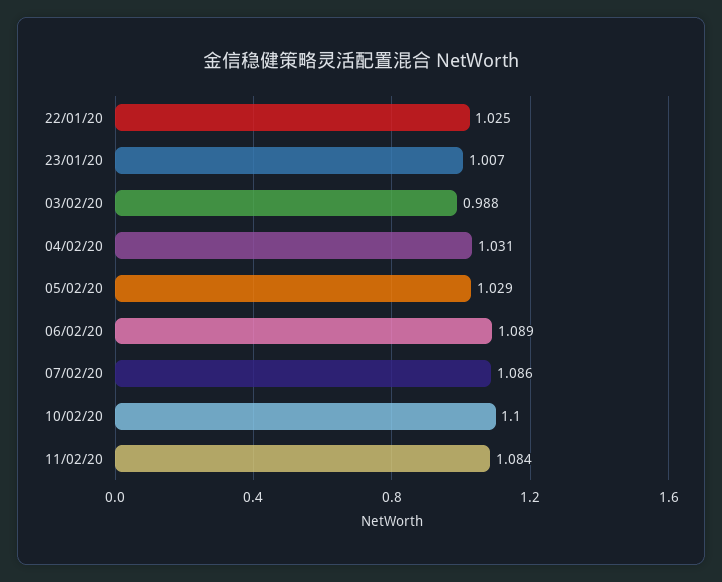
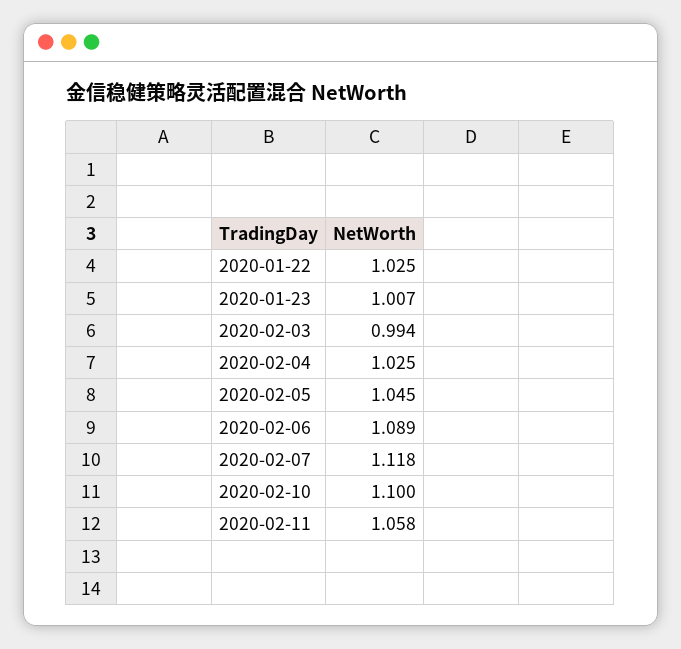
  {
    "22/01/20": 1.025,
    "23/01/20": 1.007,
-   "03/02/20": 0.988,
+   "03/02/20": 0.994,
-   "04/02/20": 1.031,
+   "04/02/20": 1.025,
-   "05/02/20": 1.029,
+   "05/02/20": 1.045,
    "06/02/20": 1.089,
-   "07/02/20": 1.086,
+   "07/02/20": 1.118,
    "10/02/20": 1.1,
-   "11/02/20": 1.084
+   "11/02/20": 1.058
  }

